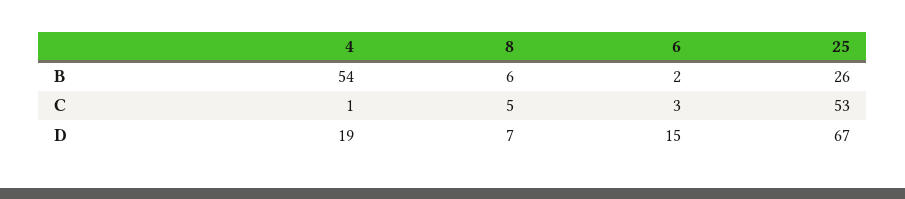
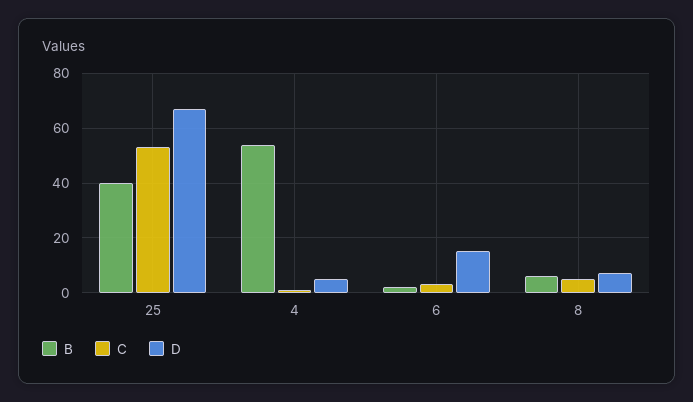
  {
    "B": {
      "4": 54,
      "8": 6,
      "6": 2,
-     "25": 26
+     "25": 40
    },
    "C": {
      "4": 1,
      "8": 5,
      "6": 3,
      "25": 53
    },
    "D": {
-     "4": 19,
+     "4": 5,
      "8": 7,
      "6": 15,
      "25": 67
    }
  }

